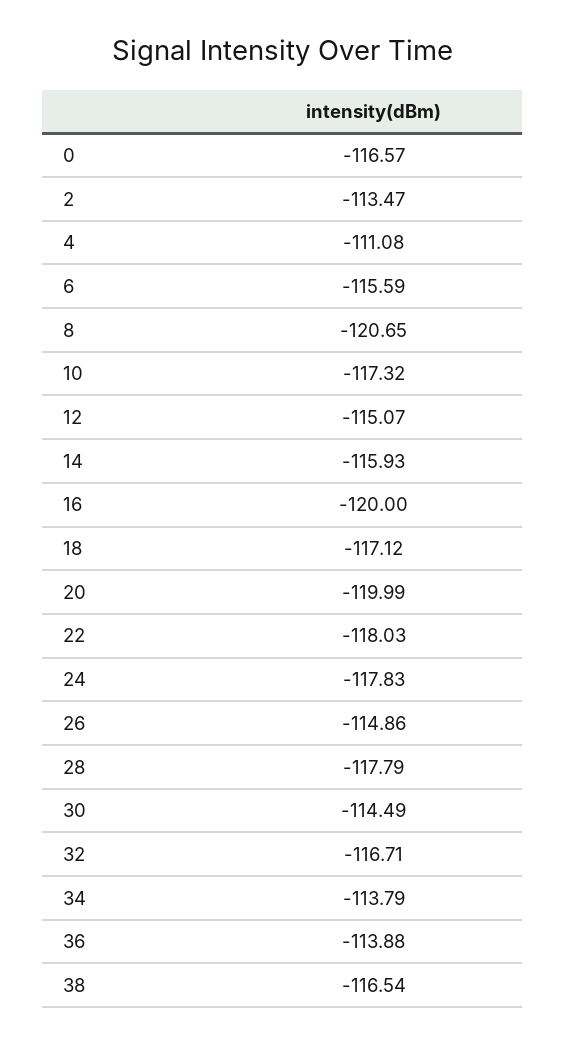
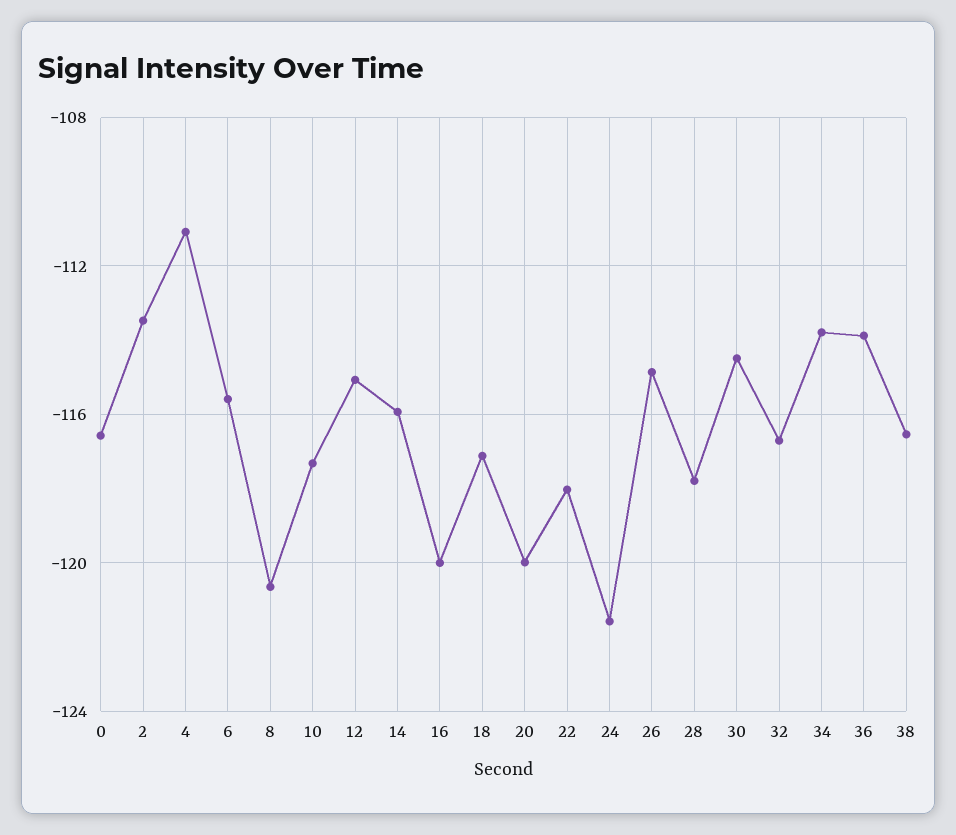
  {
    "0": -116.57,
    "2": -113.47,
    "4": -111.08,
    "6": -115.59,
    "8": -120.65,
    "10": -117.32,
    "12": -115.07,
    "14": -115.93,
    "16": -120,
    "18": -117.12,
    "20": -119.99,
    "22": -118.03,
-   "24": -117.83,
+   "24": -121.5,
    "26": -114.86,
    "28": -117.79,
    "30": -114.49,
    "32": -116.71,
    "34": -113.79,
    "36": -113.88,
    "38": -116.54
  }

